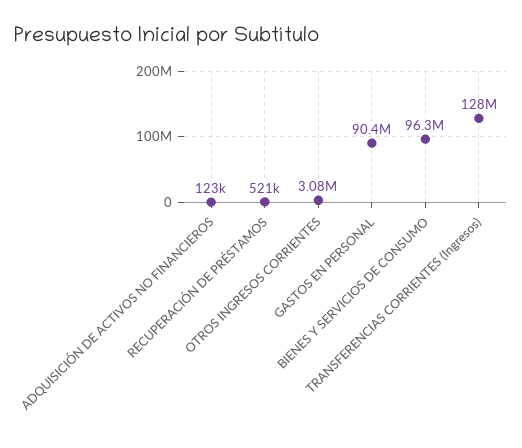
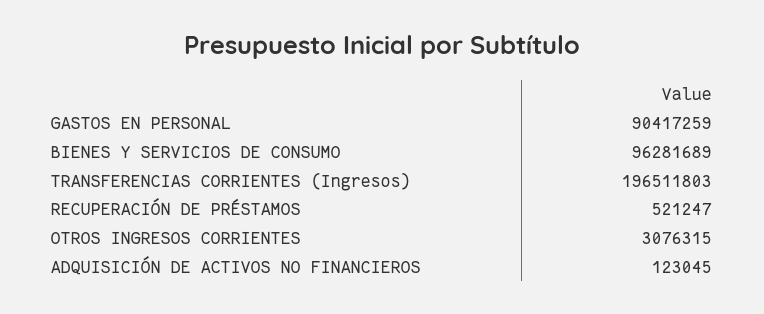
  {
    "ADQUISICIÓN DE ACTIVOS NO FINANCIEROS": 123045,
    "RECUPERACIÓN DE PRÉSTAMOS": 521247,
    "OTROS INGRESOS CORRIENTES": 3076315,
    "GASTOS EN PERSONAL": 90417259,
    "BIENES Y SERVICIOS DE CONSUMO": 96281689,
-   "TRANSFERENCIAS CORRIENTES (Ingresos)": 128000000
+   "TRANSFERENCIAS CORRIENTES (Ingresos)": 196511803
  }

